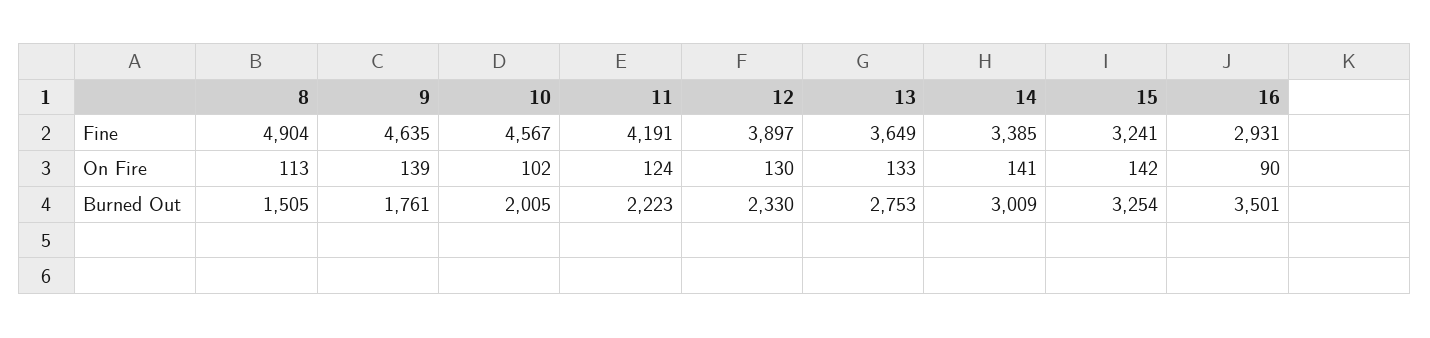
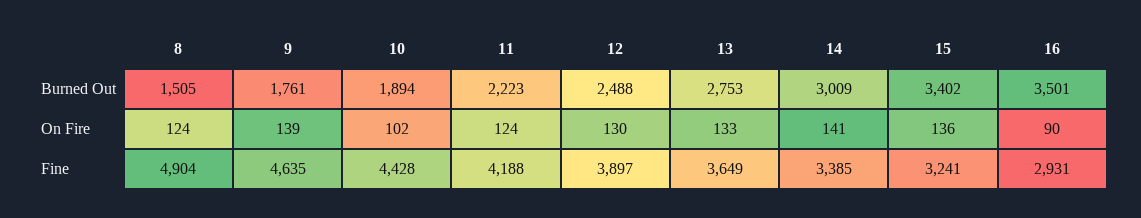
  {
    "8": {
      "Fine": 4904,
-     "On Fire": 113,
+     "On Fire": 124,
      "Burned Out": 1505
    },
    "9": {
      "Fine": 4635,
      "On Fire": 139,
      "Burned Out": 1761
    },
    "10": {
-     "Fine": 4567,
+     "Fine": 4428,
      "On Fire": 102,
-     "Burned Out": 2005
+     "Burned Out": 1894
    },
    "11": {
-     "Fine": 4191,
+     "Fine": 4188,
      "On Fire": 124,
      "Burned Out": 2223
    },
    "12": {
      "Fine": 3897,
      "On Fire": 130,
-     "Burned Out": 2330
+     "Burned Out": 2488
    },
    "13": {
      "Fine": 3649,
      "On Fire": 133,
      "Burned Out": 2753
    },
    "14": {
      "Fine": 3385,
      "On Fire": 141,
      "Burned Out": 3009
    },
    "15": {
      "Fine": 3241,
-     "On Fire": 142,
+     "On Fire": 136,
-     "Burned Out": 3254
+     "Burned Out": 3402
    },
    "16": {
      "Fine": 2931,
      "On Fire": 90,
      "Burned Out": 3501
    }
  }

